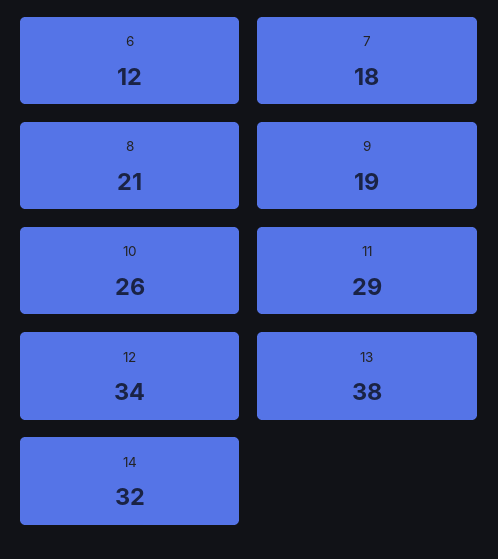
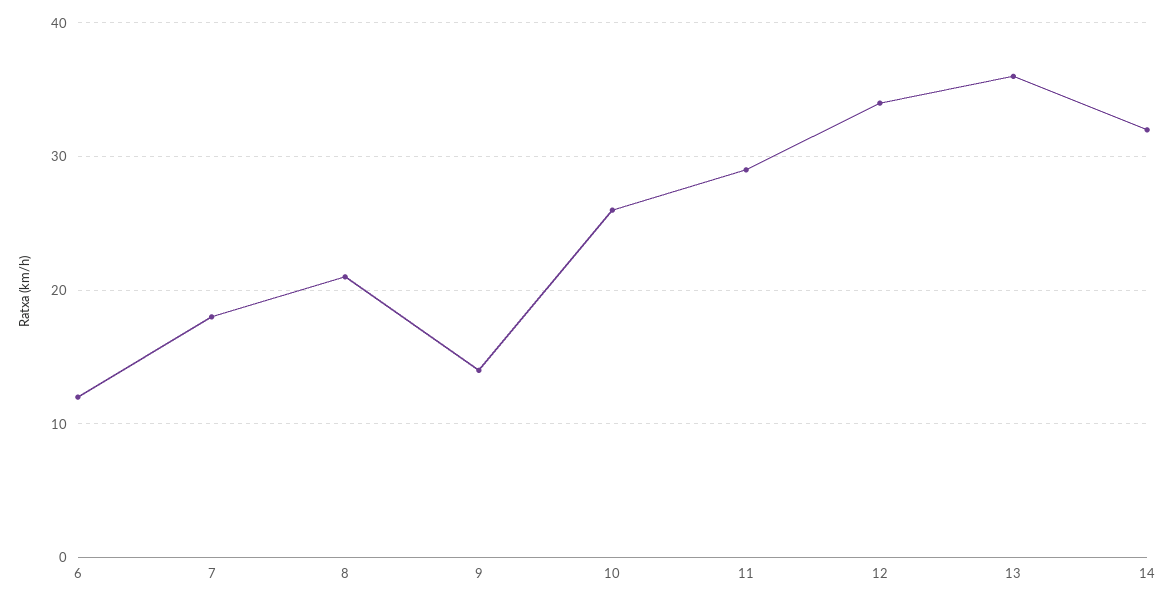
  {
    "6": 12,
    "7": 18,
    "8": 21,
-   "9": 19,
+   "9": 14,
    "10": 26,
    "11": 29,
    "12": 34,
-   "13": 38,
+   "13": 36,
    "14": 32
  }

